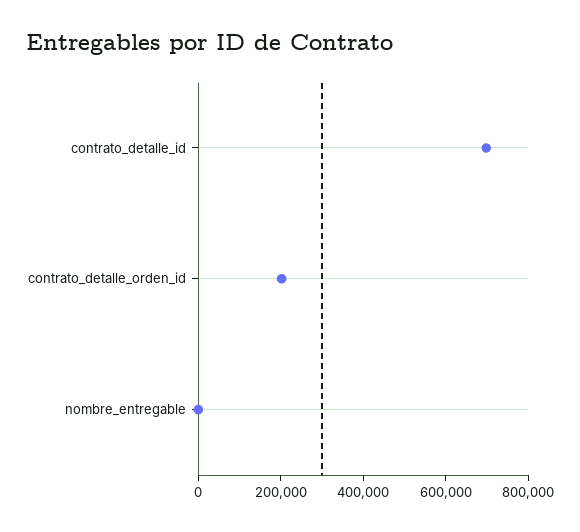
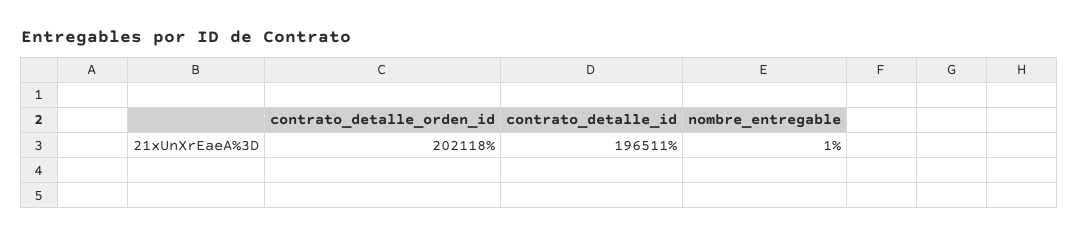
  {
-   "contrato_detalle_id": 700000,
+   "contrato_detalle_id": 196511,
    "contrato_detalle_orden_id": 202118,
    "nombre_entregable": 1
  }

